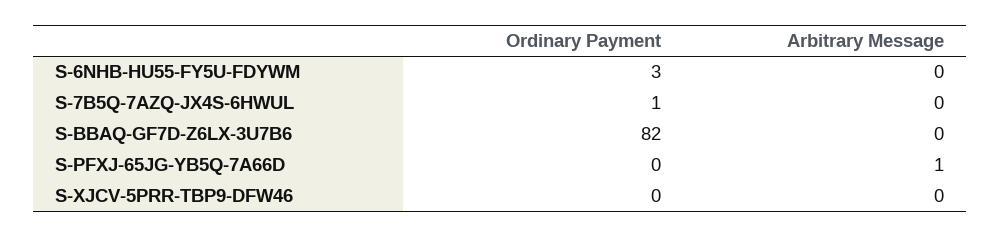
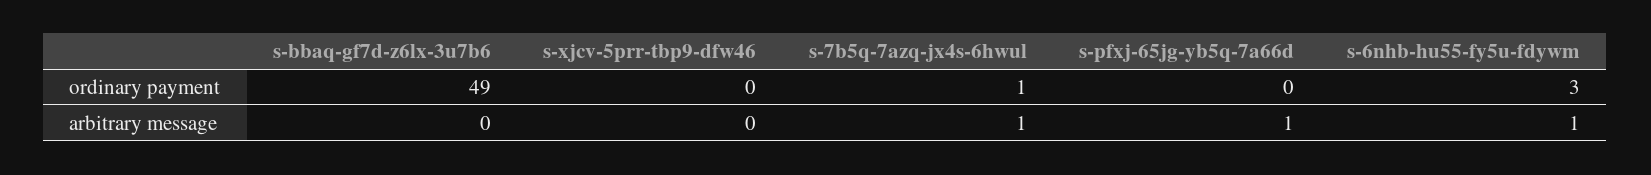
  {
    "Ordinary Payment": {
      "S-6NHB-HU55-FY5U-FDYWM": 3,
      "S-7B5Q-7AZQ-JX4S-6HWUL": 1,
-     "S-BBAQ-GF7D-Z6LX-3U7B6": 82,
+     "S-BBAQ-GF7D-Z6LX-3U7B6": 49,
      "S-PFXJ-65JG-YB5Q-7A66D": 0,
      "S-XJCV-5PRR-TBP9-DFW46": 0
    },
    "Arbitrary Message": {
-     "S-6NHB-HU55-FY5U-FDYWM": 0,
+     "S-6NHB-HU55-FY5U-FDYWM": 1,
-     "S-7B5Q-7AZQ-JX4S-6HWUL": 0,
+     "S-7B5Q-7AZQ-JX4S-6HWUL": 1,
      "S-BBAQ-GF7D-Z6LX-3U7B6": 0,
      "S-PFXJ-65JG-YB5Q-7A66D": 1,
      "S-XJCV-5PRR-TBP9-DFW46": 0
    }
  }

